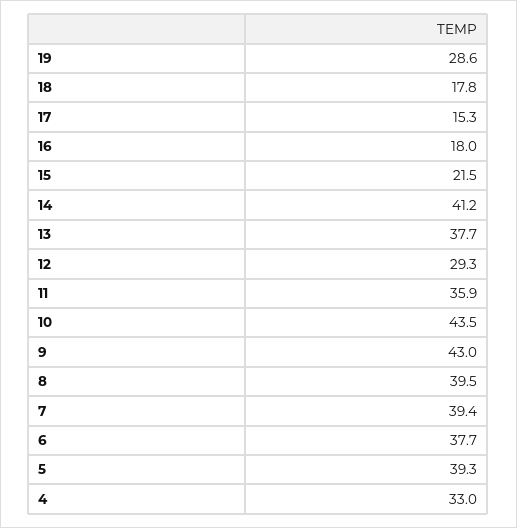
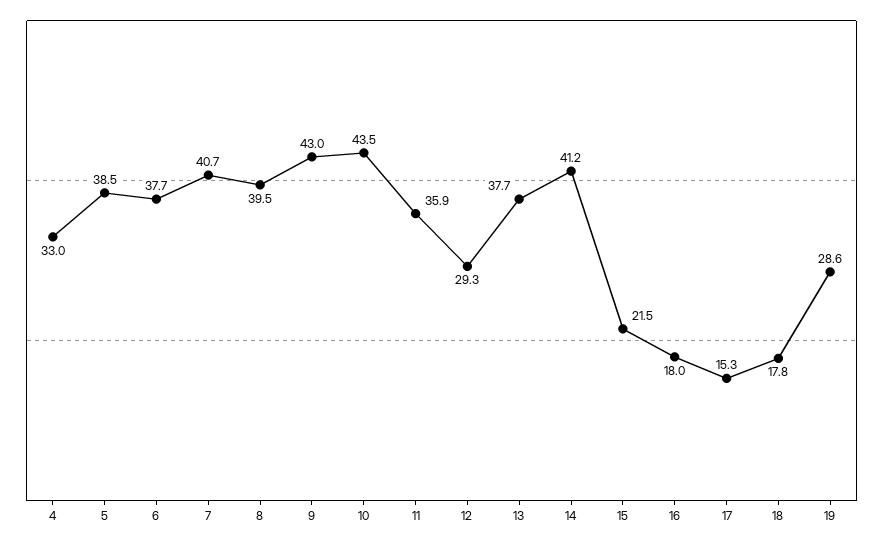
  {
    "19": 28.6,
    "18": 17.8,
    "17": 15.3,
    "16": 18,
    "15": 21.5,
    "14": 41.2,
    "13": 37.7,
    "12": 29.3,
    "11": 35.9,
    "10": 43.5,
    "9": 43,
    "8": 39.5,
-   "7": 39.4,
+   "7": 40.7,
    "6": 37.7,
-   "5": 39.3,
+   "5": 38.5,
    "4": 33
  }

